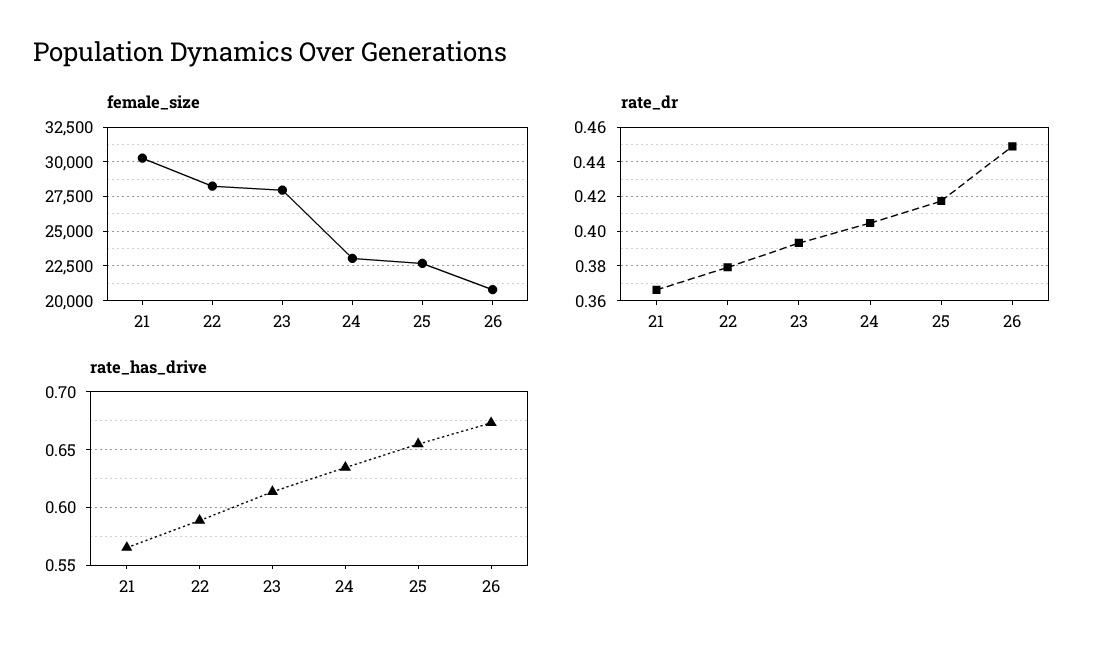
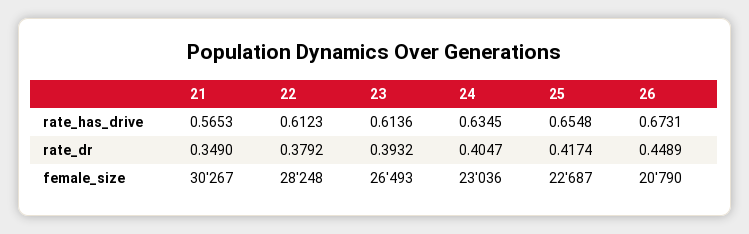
  {
    "female_size": {
      "21": 30267,
      "22": 28248,
-     "23": 28000,
+     "23": 26493,
      "24": 23036,
      "25": 22687,
      "26": 20790
    },
    "rate_dr": {
-     "21": 0.365,
+     "21": 0.349,
      "22": 0.3792,
      "23": 0.3932,
      "24": 0.4047,
      "25": 0.4174,
      "26": 0.4489
    },
    "rate_has_drive": {
      "21": 0.5653,
-     "22": 0.59,
+     "22": 0.6123,
      "23": 0.6136,
      "24": 0.6345,
      "25": 0.6548,
      "26": 0.6731
    }
  }

